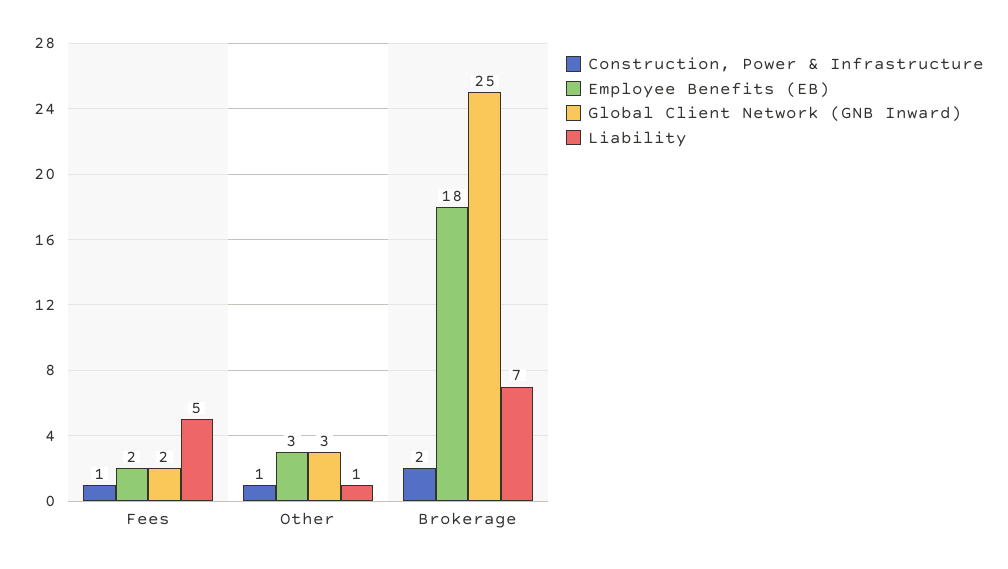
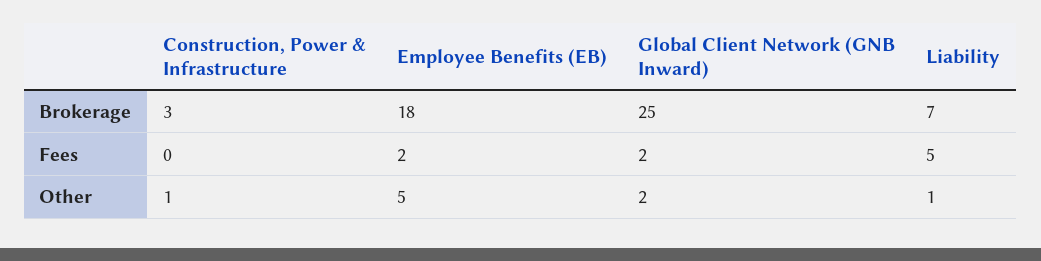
  {
    "Construction, Power & Infrastructure": {
-     "Fees": 1,
+     "Fees": 0,
      "Other": 1,
-     "Brokerage": 2
+     "Brokerage": 3
    },
    "Employee Benefits (EB)": {
      "Fees": 2,
-     "Other": 3,
+     "Other": 5,
      "Brokerage": 18
    },
    "Global Client Network (GNB Inward)": {
      "Fees": 2,
-     "Other": 3,
+     "Other": 2,
      "Brokerage": 25
    },
    "Liability": {
      "Fees": 5,
      "Other": 1,
      "Brokerage": 7
    }
  }

